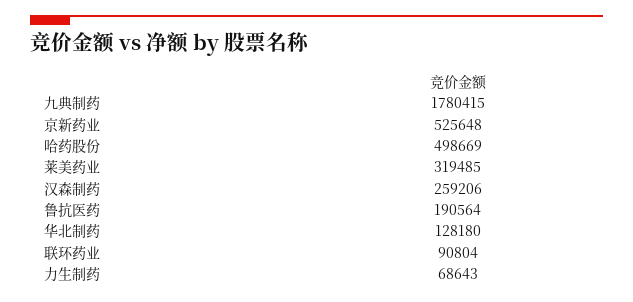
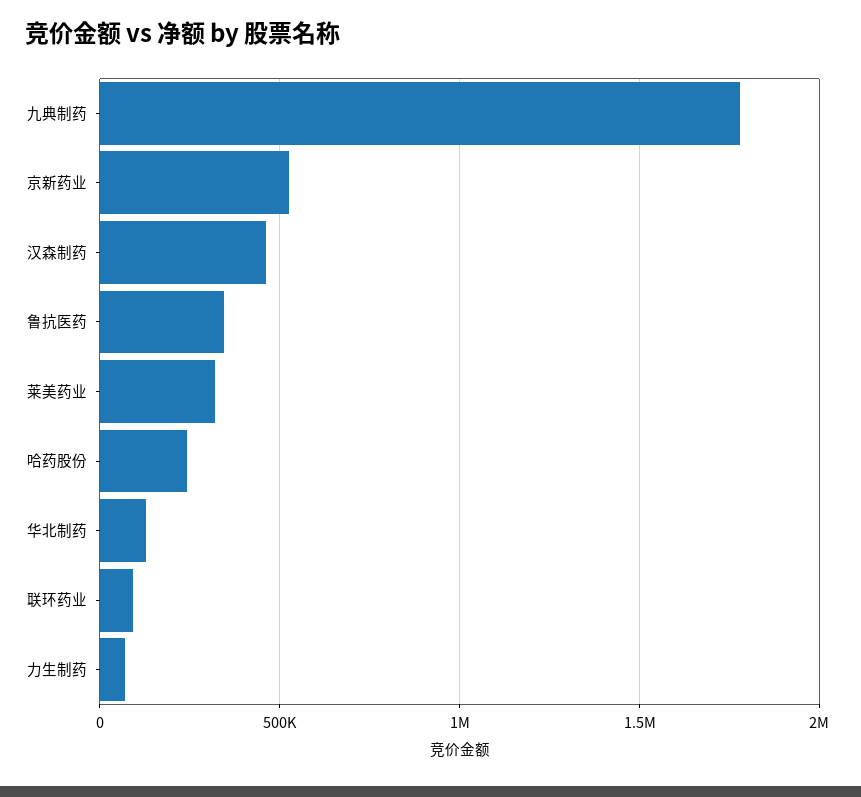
  {
    "九典制药": 1780415,
    "京新药业": 525648,
-   "哈药股份": 498669,
+   "哈药股份": 250000,
    "莱美药业": 319485,
-   "汉森制药": 259206,
+   "汉森制药": 450000,
-   "鲁抗医药": 190564,
+   "鲁抗医药": 350000,
    "华北制药": 128180,
    "联环药业": 90804,
    "力生制药": 68643
  }

